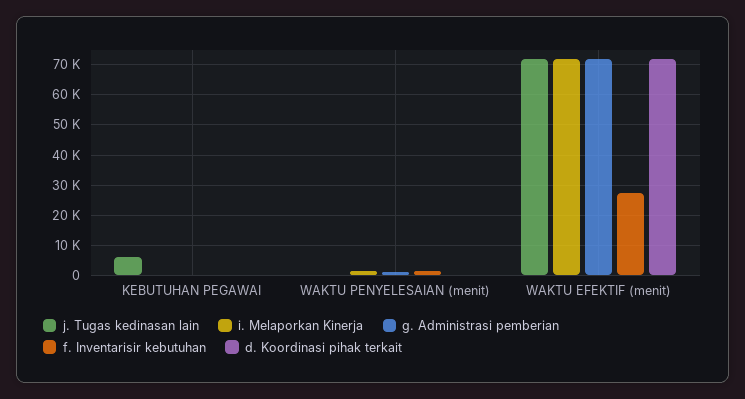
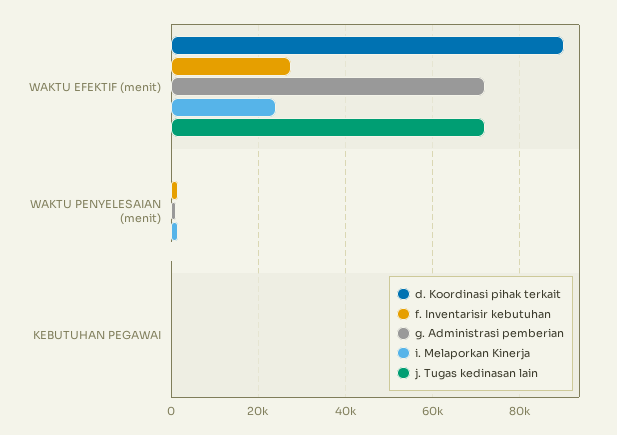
  {
    "j. Tugas kedinasan lain": {
-     "KEBUTUHAN PEGAWAI": 6000,
+     "KEBUTUHAN PEGAWAI": 0,
      "WAKTU PENYELESAIAN (menit)": 0,
      "WAKTU EFEKTIF (menit)": 72000
    },
    "i. Melaporkan Kinerja": {
      "KEBUTUHAN PEGAWAI": 0,
      "WAKTU PENYELESAIAN (menit)": 2000,
-     "WAKTU EFEKTIF (menit)": 72000
+     "WAKTU EFEKTIF (menit)": 24000
    },
    "g. Administrasi pemberian": {
      "KEBUTUHAN PEGAWAI": 0,
      "WAKTU PENYELESAIAN (menit)": 2000,
      "WAKTU EFEKTIF (menit)": 72000
    },
    "f. Inventarisir kebutuhan": {
      "KEBUTUHAN PEGAWAI": 0,
      "WAKTU PENYELESAIAN (menit)": 2000,
      "WAKTU EFEKTIF (menit)": 28000
    },
    "d. Koordinasi pihak terkait": {
      "KEBUTUHAN PEGAWAI": 0,
      "WAKTU PENYELESAIAN (menit)": 0,
-     "WAKTU EFEKTIF (menit)": 72000
+     "WAKTU EFEKTIF (menit)": 90000
    }
  }

